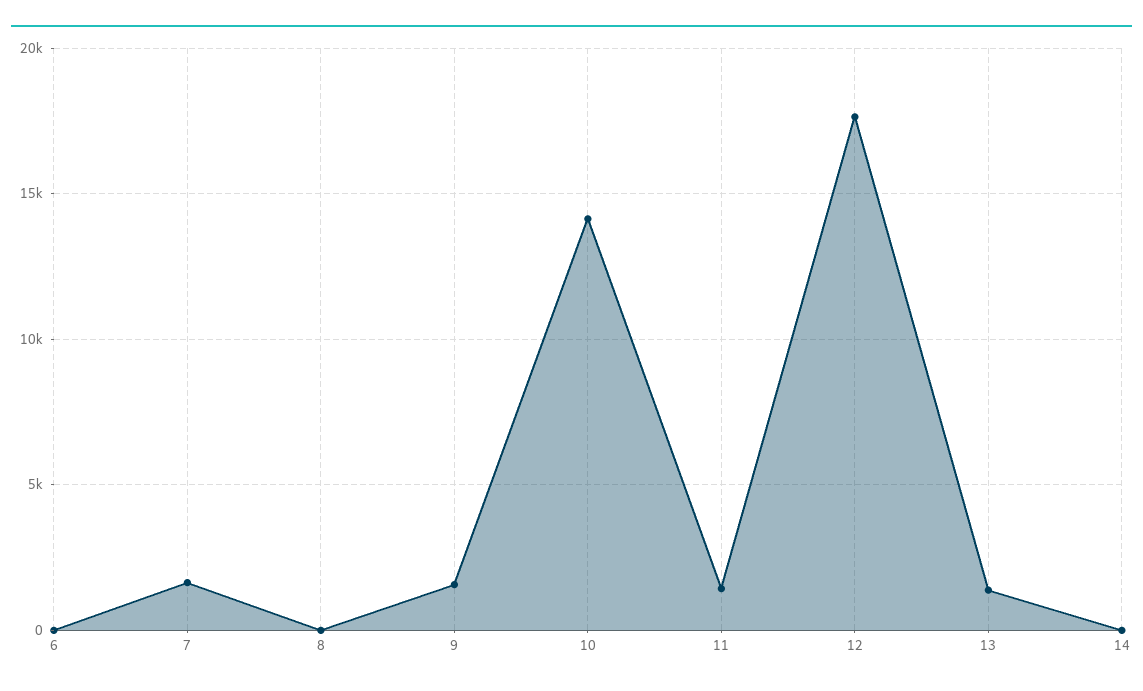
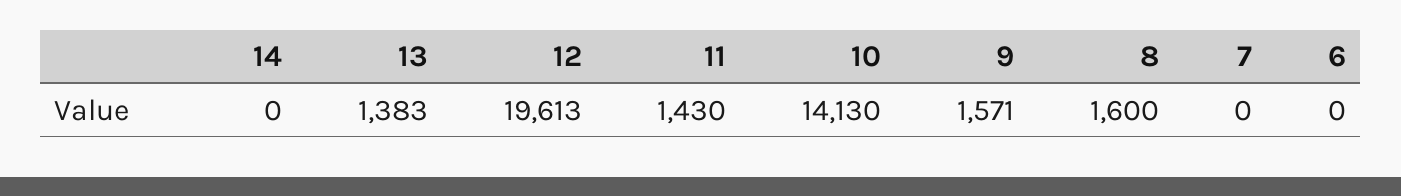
  {
    "6": 0,
-   "7": 1500,
+   "7": 0,
-   "8": 0,
+   "8": 1600,
    "9": 1571,
    "10": 14130,
    "11": 1430,
-   "12": 17500,
+   "12": 19613,
    "13": 1383,
    "14": 0
  }

